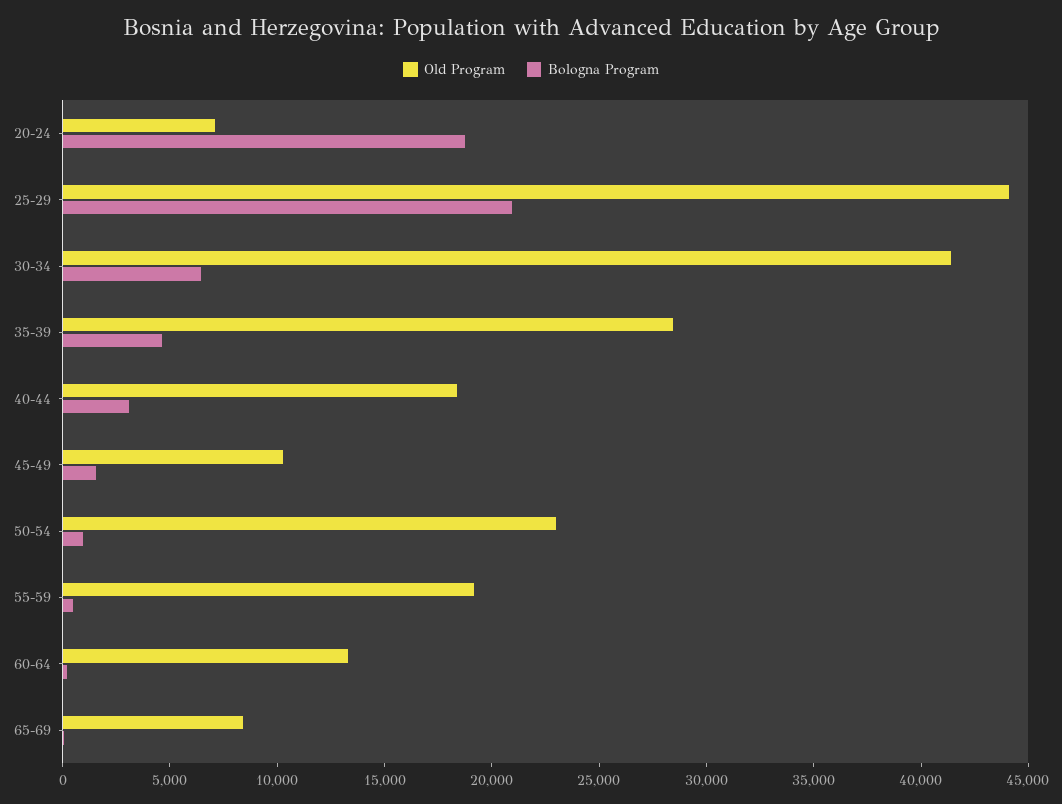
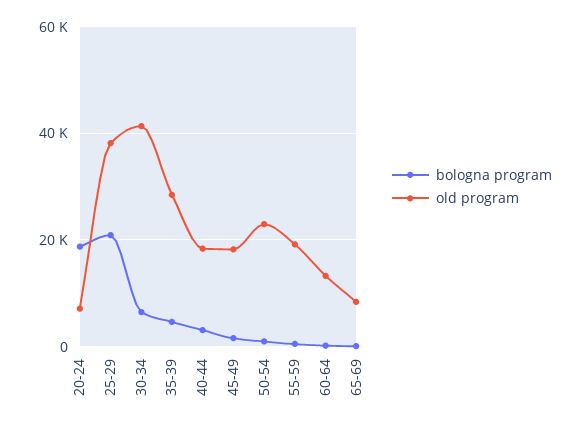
  {
    "Old Program": {
      "20-24": 7000,
-     "25-29": 44000,
+     "25-29": 38000,
      "30-34": 41000,
      "35-39": 28000,
      "40-44": 18000,
-     "45-49": 10000,
+     "45-49": 18000,
      "50-54": 23000,
      "55-59": 19000,
      "60-64": 13000,
      "65-69": 8000
    },
    "Bologna Program": {
      "20-24": 19000,
      "25-29": 21000,
      "30-34": 6000,
      "35-39": 5000,
      "40-44": 3000,
      "45-49": 2000,
      "50-54": 1000,
      "55-59": 0,
      "60-64": 0,
      "65-69": 0
    }
  }

